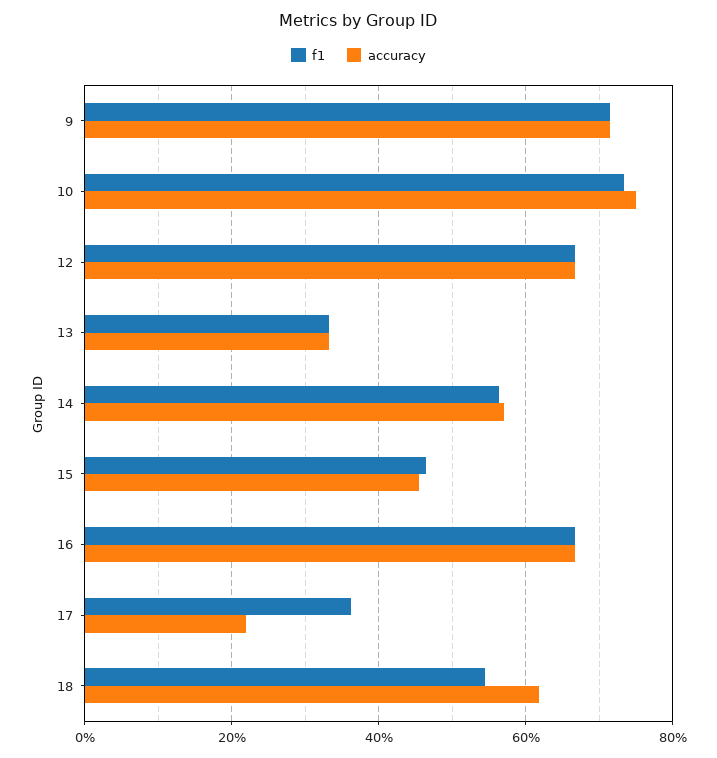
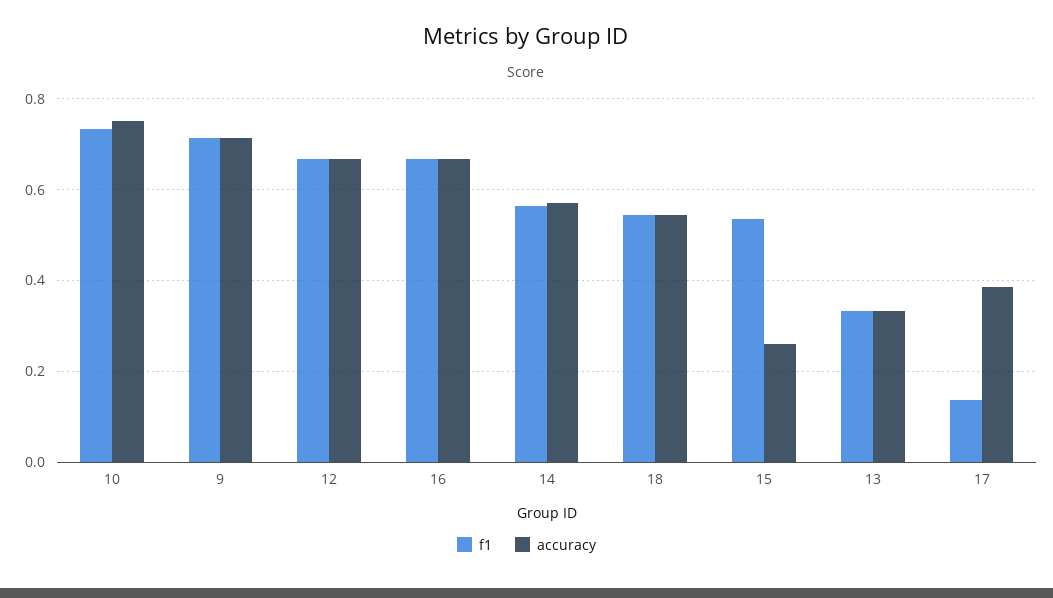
  {
    "f1": {
      "9": 0.72,
      "10": 0.74,
      "12": 0.66,
      "13": 0.34,
      "14": 0.56,
-     "15": 0.46,
+     "15": 0.54,
      "16": 0.66,
-     "17": 0.36,
+     "17": 0.14,
      "18": 0.54
    },
    "accuracy": {
      "9": 0.72,
      "10": 0.76,
      "12": 0.66,
      "13": 0.34,
      "14": 0.58,
-     "15": 0.46,
+     "15": 0.26,
      "16": 0.66,
-     "17": 0.22,
+     "17": 0.38,
-     "18": 0.62
+     "18": 0.54
    }
  }

